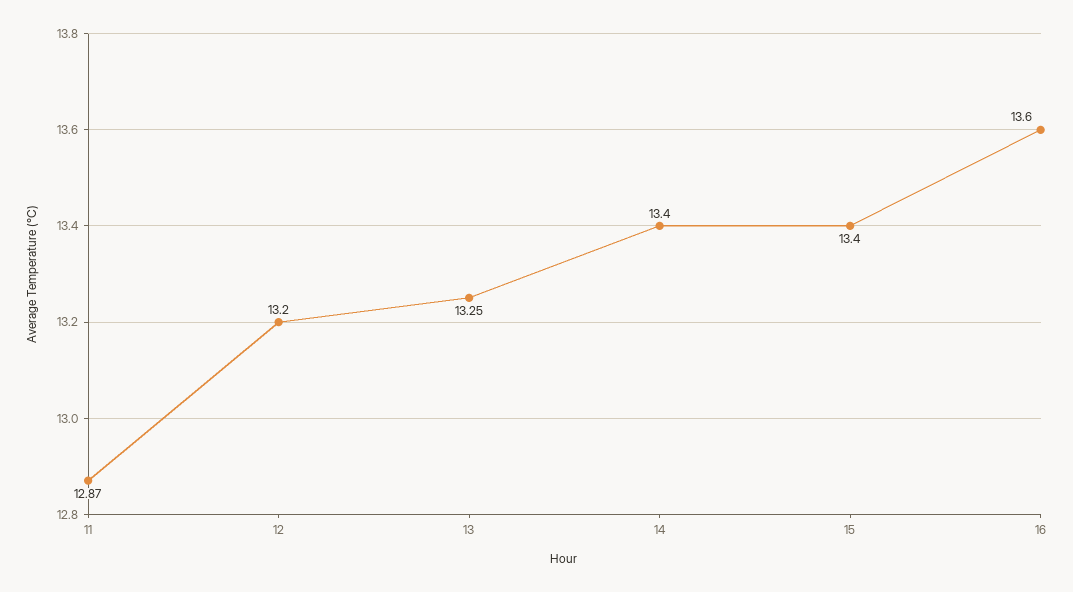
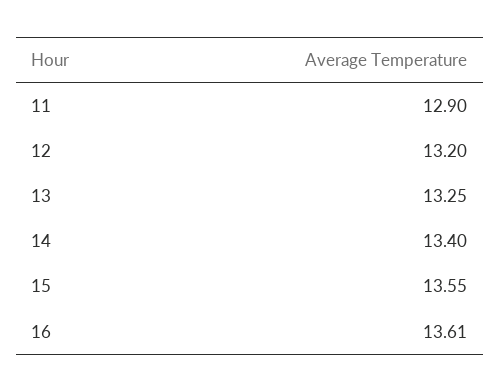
  {
-   "11": 12.87,
+   "11": 12.9,
    "12": 13.2,
    "13": 13.25,
    "14": 13.4,
-   "15": 13.4,
+   "15": 13.55,
-   "16": 13.6
+   "16": 13.61
  }

